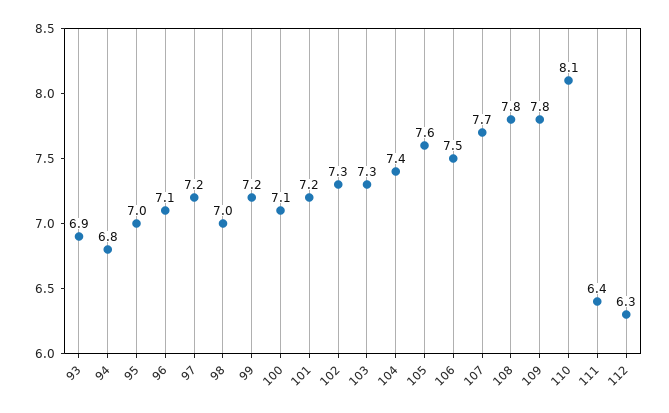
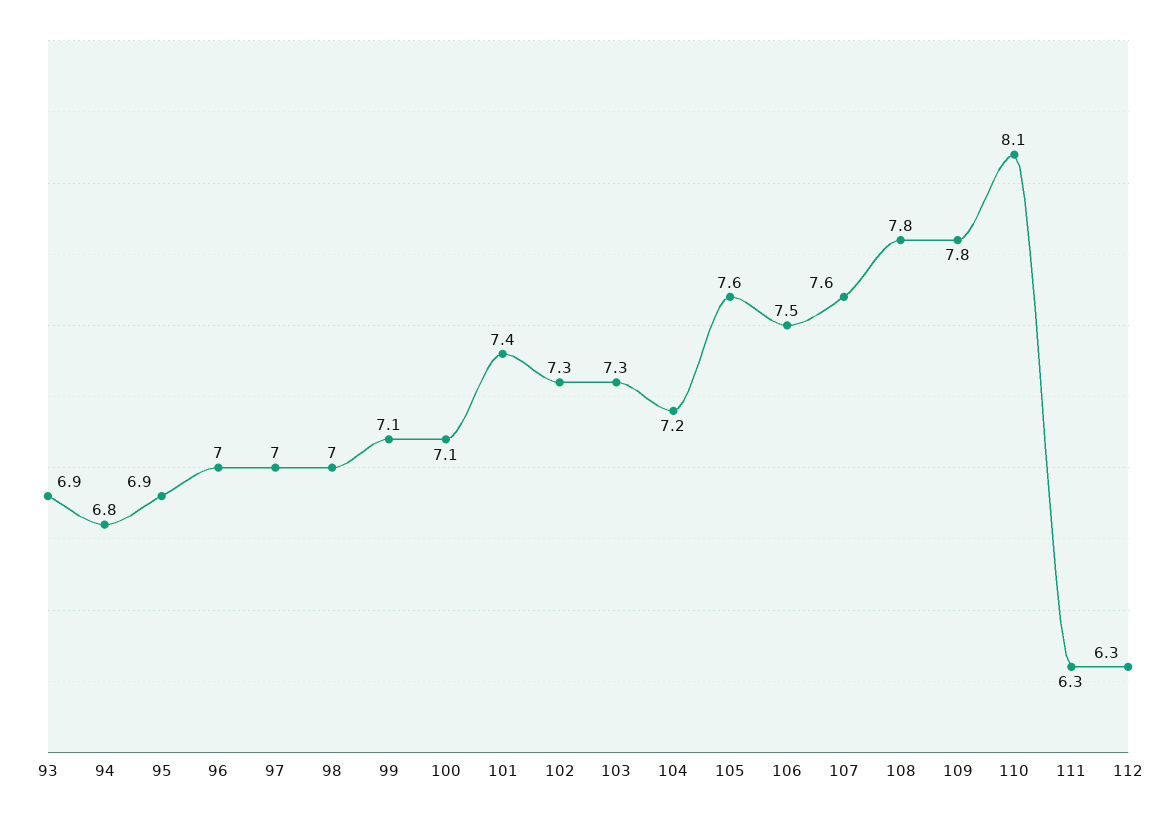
  {
    "93": 6.9,
    "94": 6.8,
-   "95": 7,
+   "95": 6.9,
-   "96": 7.1,
+   "96": 7,
-   "97": 7.2,
+   "97": 7,
    "98": 7,
-   "99": 7.2,
+   "99": 7.1,
    "100": 7.1,
-   "101": 7.2,
+   "101": 7.4,
    "102": 7.3,
    "103": 7.3,
-   "104": 7.4,
+   "104": 7.2,
    "105": 7.6,
    "106": 7.5,
-   "107": 7.7,
+   "107": 7.6,
    "108": 7.8,
    "109": 7.8,
    "110": 8.1,
-   "111": 6.4,
+   "111": 6.3,
    "112": 6.3
  }

